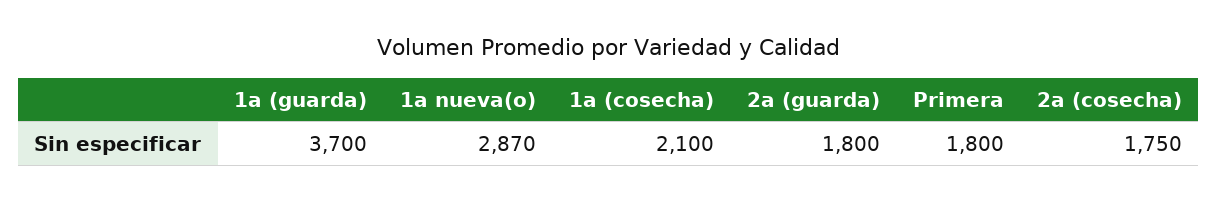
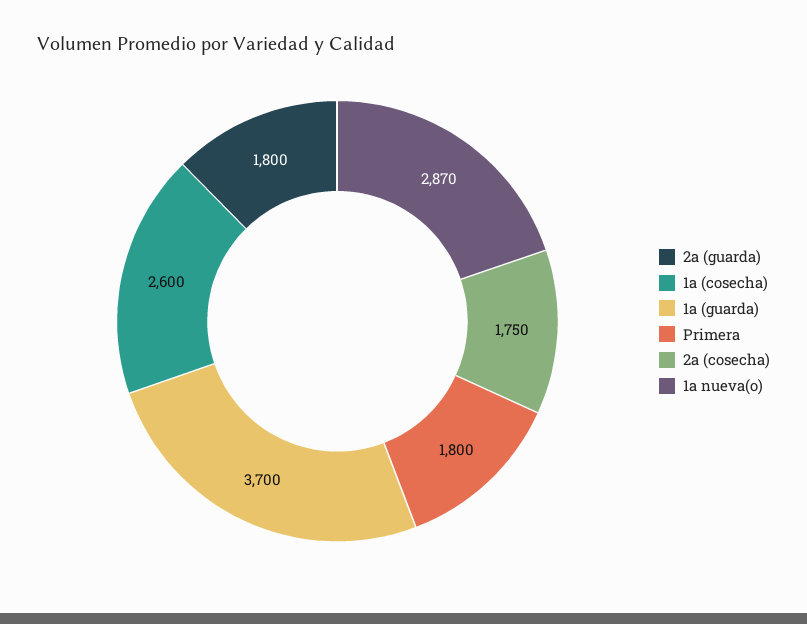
  {
    "1a (guarda)": 3700,
    "1a nueva(o)": 2870,
-   "1a (cosecha)": 2100,
+   "1a (cosecha)": 2600,
    "2a (guarda)": 1800,
    "Primera": 1800,
    "2a (cosecha)": 1750
  }

